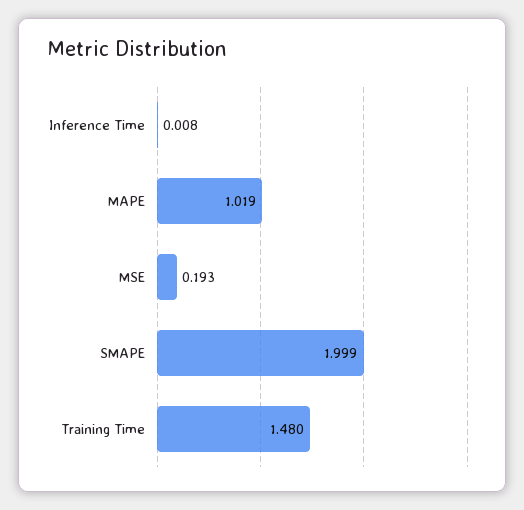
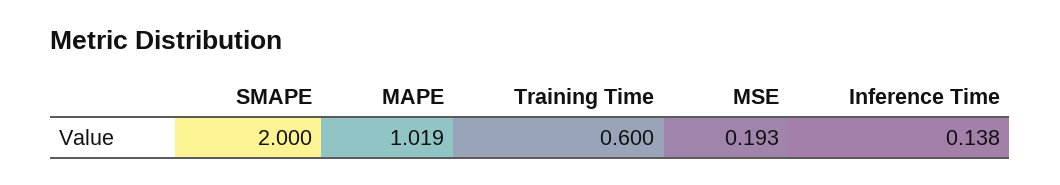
  {
-   "Inference Time": 0.008,
+   "Inference Time": 0.138,
    "MAPE": 1.019,
    "MSE": 0.193,
-   "SMAPE": 1.999,
+   "SMAPE": 2,
-   "Training Time": 1.48
+   "Training Time": 0.6
  }

